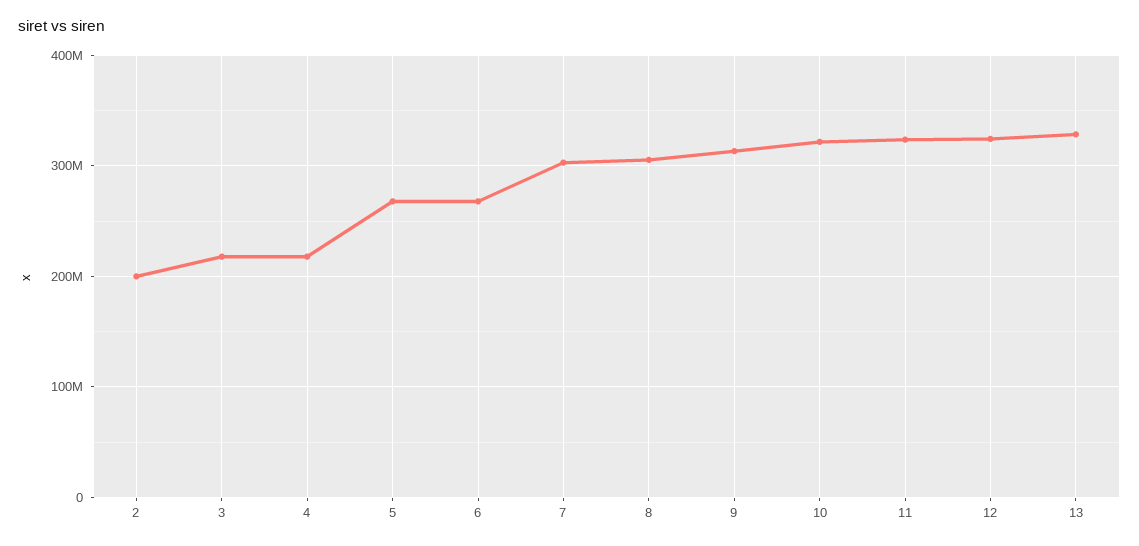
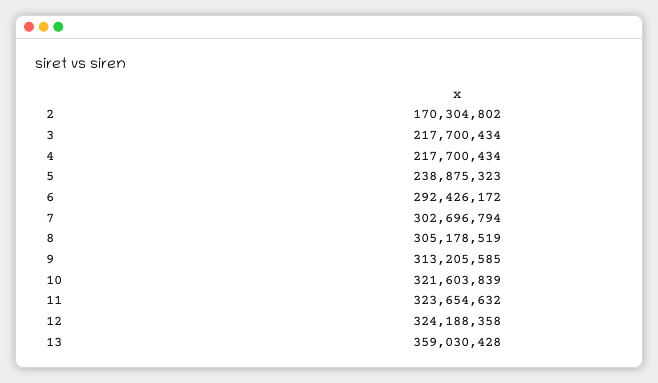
  {
-   "2": 200000000,
+   "2": 170304802,
    "3": 217700434,
    "4": 217700434,
-   "5": 270000000,
+   "5": 238875323,
-   "6": 270000000,
+   "6": 292426172,
    "7": 302696794,
    "8": 305178519,
    "9": 313205585,
    "10": 321603839,
    "11": 323654632,
    "12": 324188358,
-   "13": 330000000
+   "13": 359030428
  }

